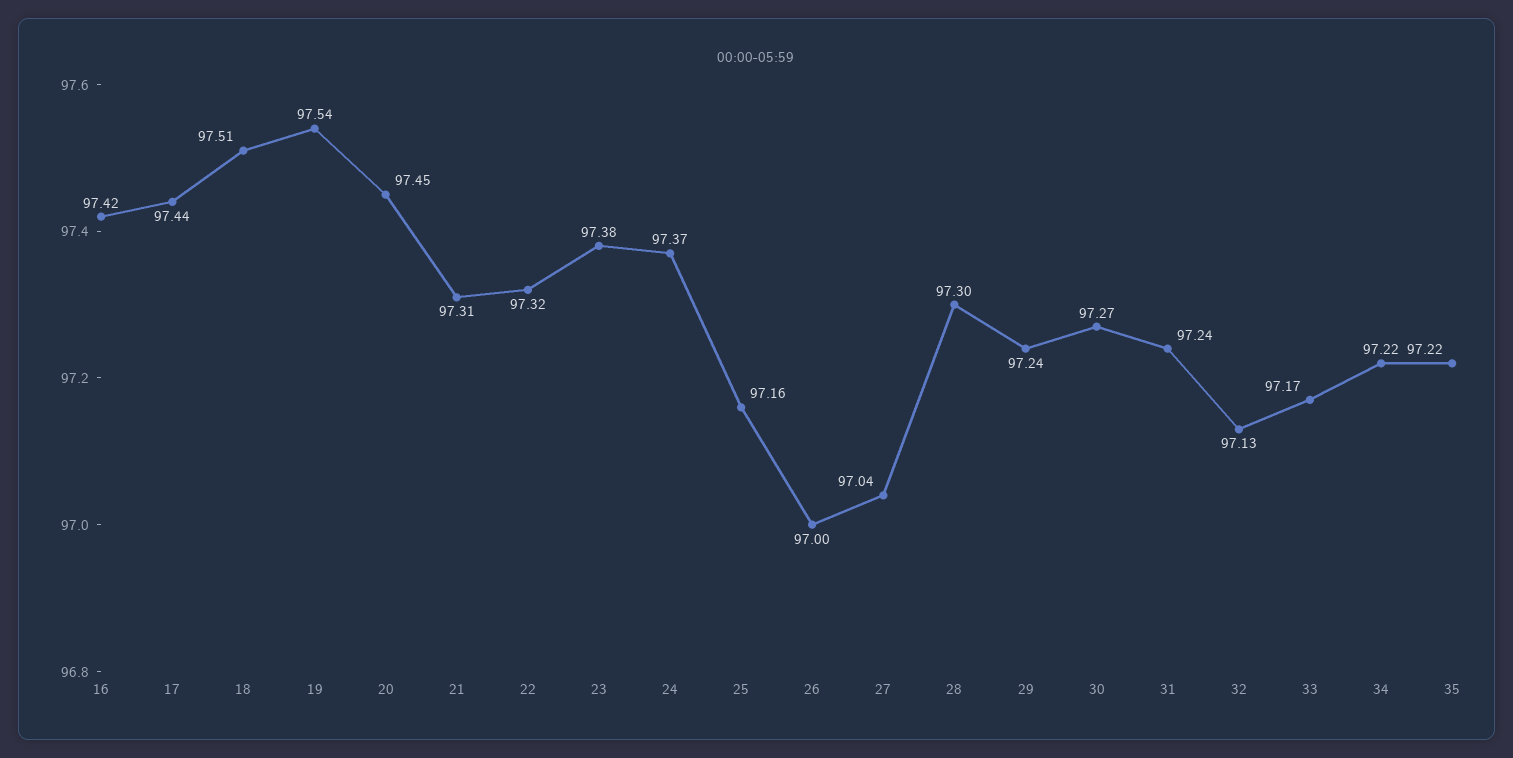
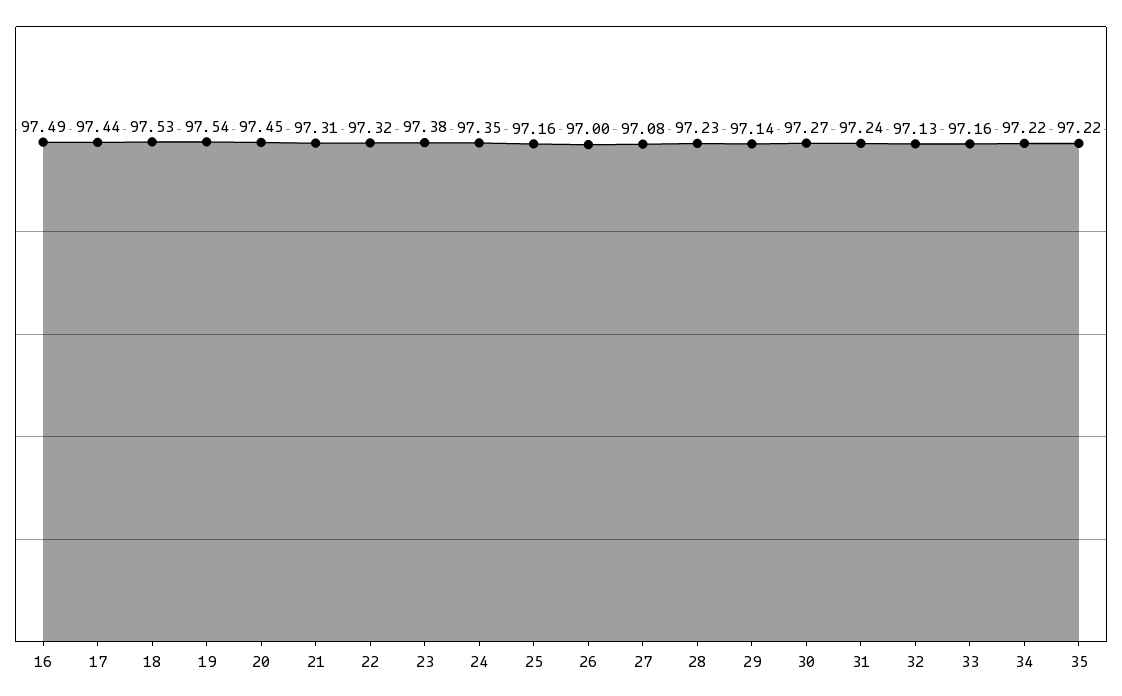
  {
-   "16": 97.42,
+   "16": 97.49,
    "17": 97.44,
-   "18": 97.51,
+   "18": 97.53,
    "19": 97.54,
    "20": 97.45,
    "21": 97.31,
    "22": 97.32,
    "23": 97.38,
-   "24": 97.37,
+   "24": 97.35,
    "25": 97.16,
    "26": 97,
-   "27": 97.04,
+   "27": 97.08,
-   "28": 97.3,
+   "28": 97.23,
-   "29": 97.24,
+   "29": 97.14,
    "30": 97.27,
    "31": 97.24,
    "32": 97.13,
-   "33": 97.17,
+   "33": 97.16,
    "34": 97.22,
    "35": 97.22
  }

